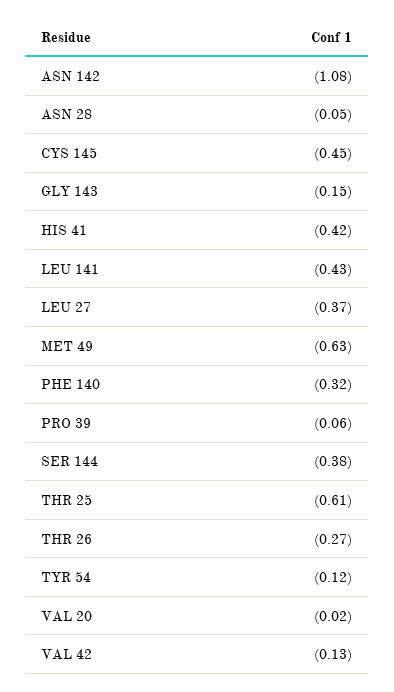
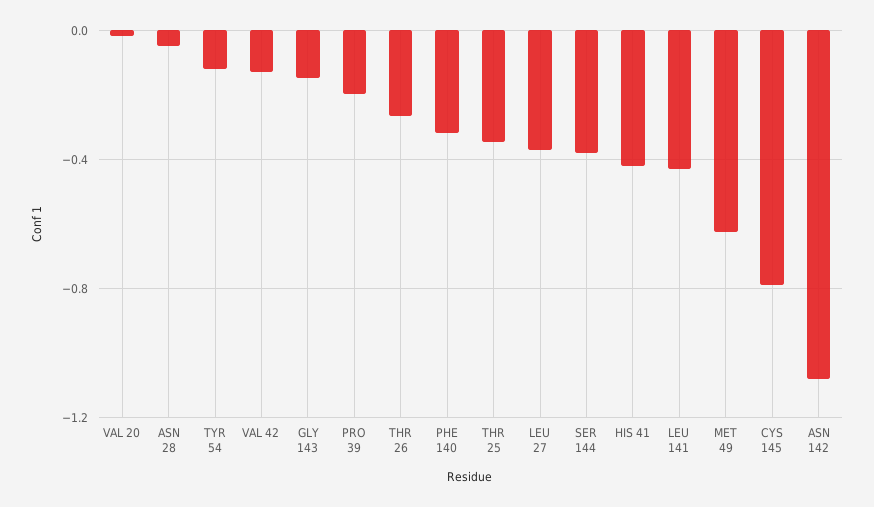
  {
    "ASN 142": -1.08,
    "ASN 28": -0.05,
-   "CYS 145": -0.45,
+   "CYS 145": -0.8,
    "GLY 143": -0.15,
    "HIS 41": -0.42,
    "LEU 141": -0.43,
    "LEU 27": -0.37,
    "MET 49": -0.63,
    "PHE 140": -0.32,
-   "PRO 39": -0.06,
+   "PRO 39": -0.2,
    "SER 144": -0.38,
-   "THR 25": -0.61,
+   "THR 25": -0.35,
    "THR 26": -0.27,
    "TYR 54": -0.12,
    "VAL 20": -0.02,
    "VAL 42": -0.13
  }

